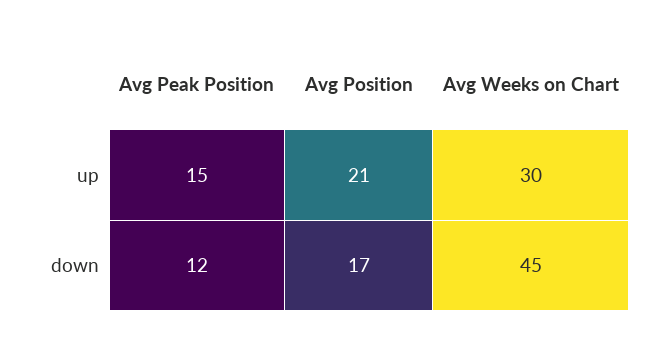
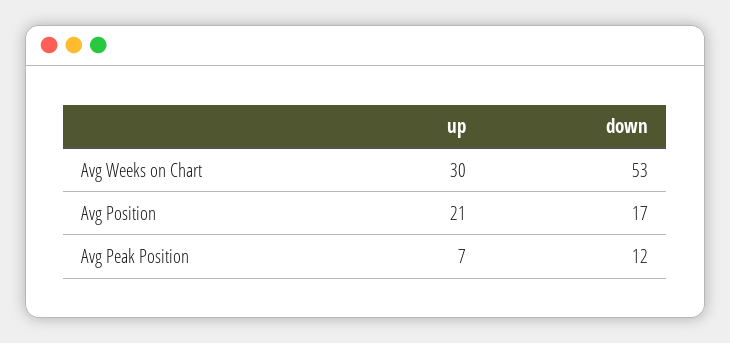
  {
    "Avg Peak Position": {
-     "up": 15,
+     "up": 7,
      "down": 12
    },
    "Avg Position": {
      "up": 21,
      "down": 17
    },
    "Avg Weeks on Chart": {
      "up": 30,
-     "down": 45
+     "down": 53
    }
  }

